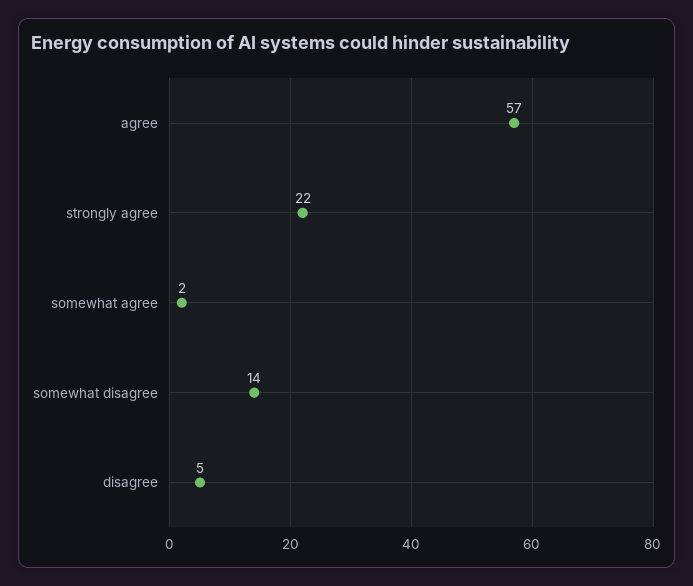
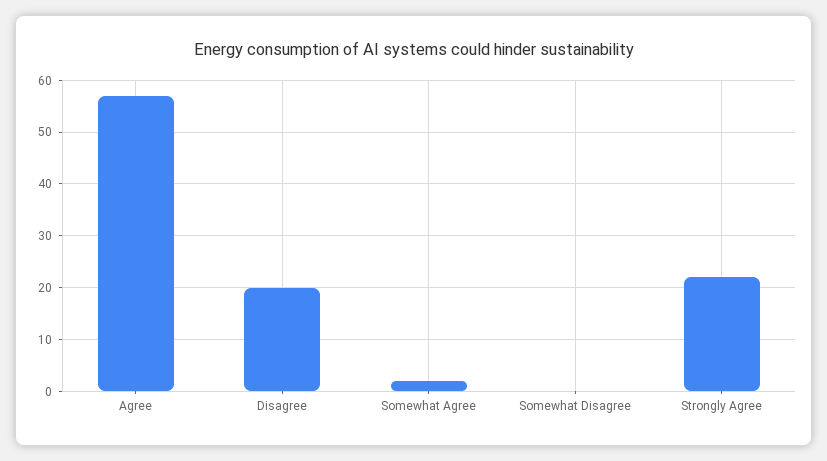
  {
    "agree": 57,
    "strongly agree": 22,
    "somewhat agree": 2,
-   "somewhat disagree": 14,
+   "somewhat disagree": 0,
-   "disagree": 5
+   "disagree": 20
  }

